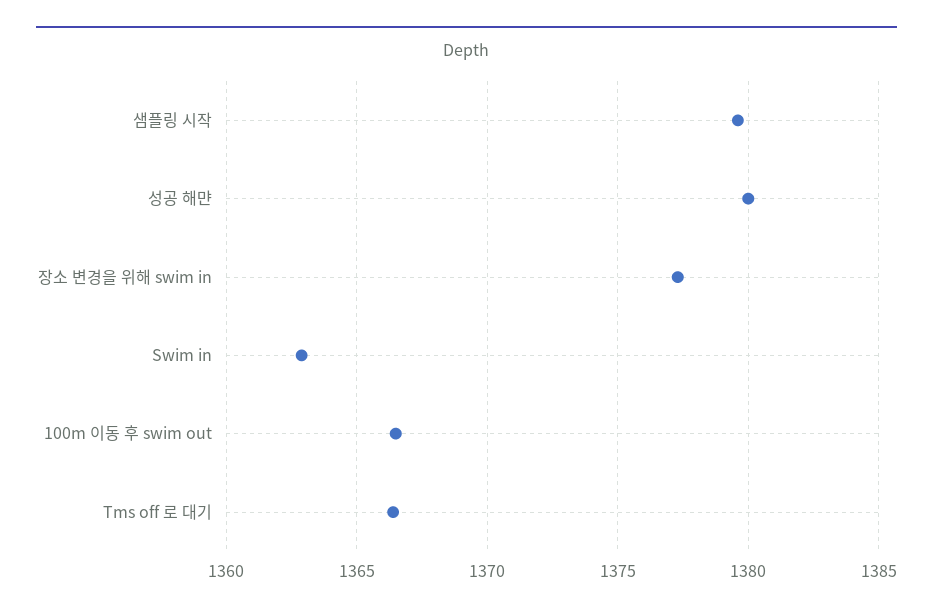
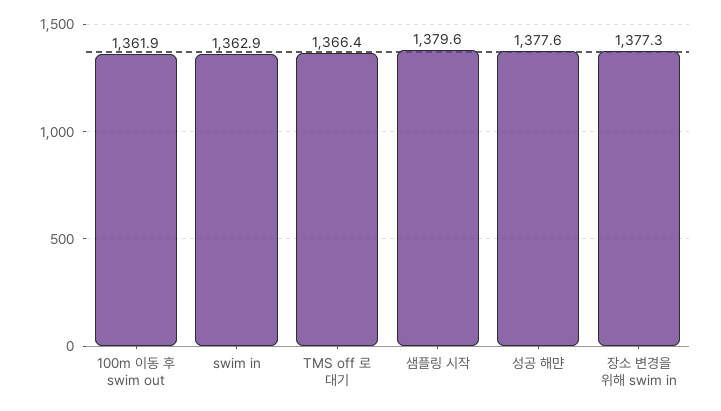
  {
    "샘플링 시작": 1379.6,
-   "성공 해먄": 1380,
+   "성공 해먄": 1377.6,
    "장소 변경을 위해 swim in": 1377.3,
    "Swim in": 1362.9,
-   "100m 이동 후 swim out": 1366.5,
+   "100m 이동 후 swim out": 1361.9,
    "Tms off 로 대기": 1366.4
  }

